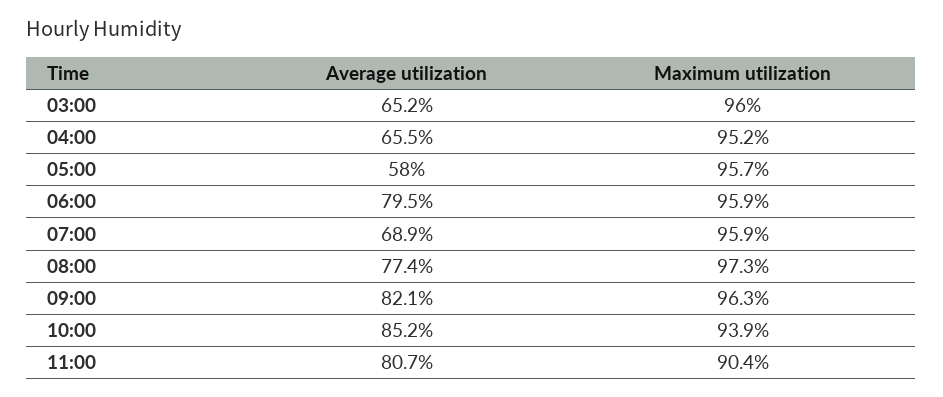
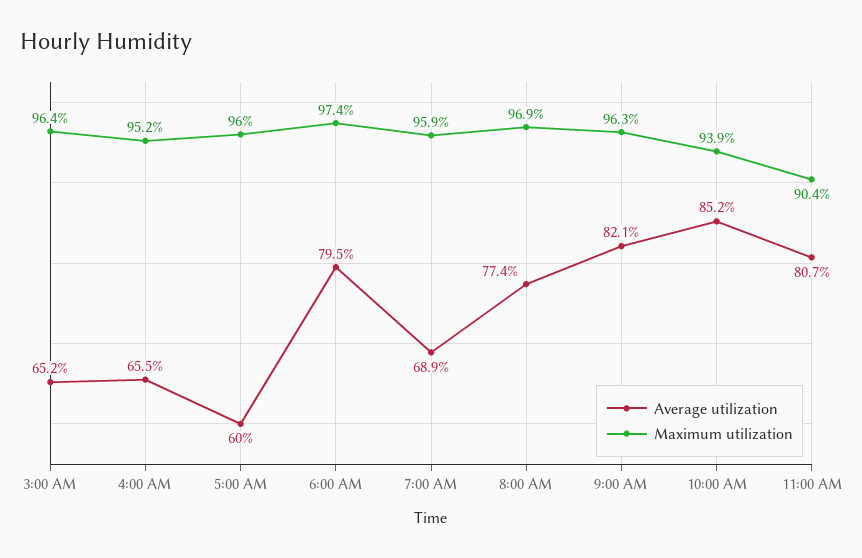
  {
    "Average utilization": {
      "03:00": 65.2,
      "04:00": 65.5,
-     "05:00": 58,
+     "05:00": 60,
      "06:00": 79.5,
      "07:00": 68.9,
      "08:00": 77.4,
      "09:00": 82.1,
      "10:00": 85.2,
      "11:00": 80.7
    },
    "Maximum utilization": {
-     "03:00": 96,
+     "03:00": 96.4,
      "04:00": 95.2,
-     "05:00": 95.7,
+     "05:00": 96,
-     "06:00": 95.9,
+     "06:00": 97.4,
      "07:00": 95.9,
-     "08:00": 97.3,
+     "08:00": 96.9,
      "09:00": 96.3,
      "10:00": 93.9,
      "11:00": 90.4
    }
  }

